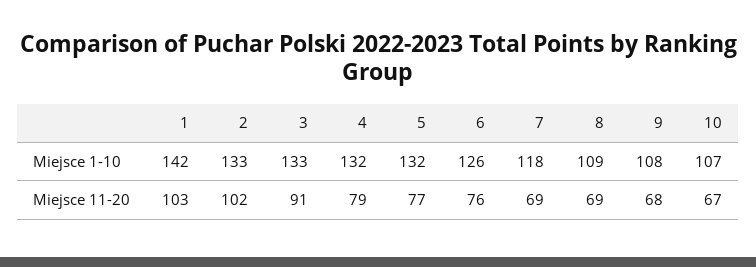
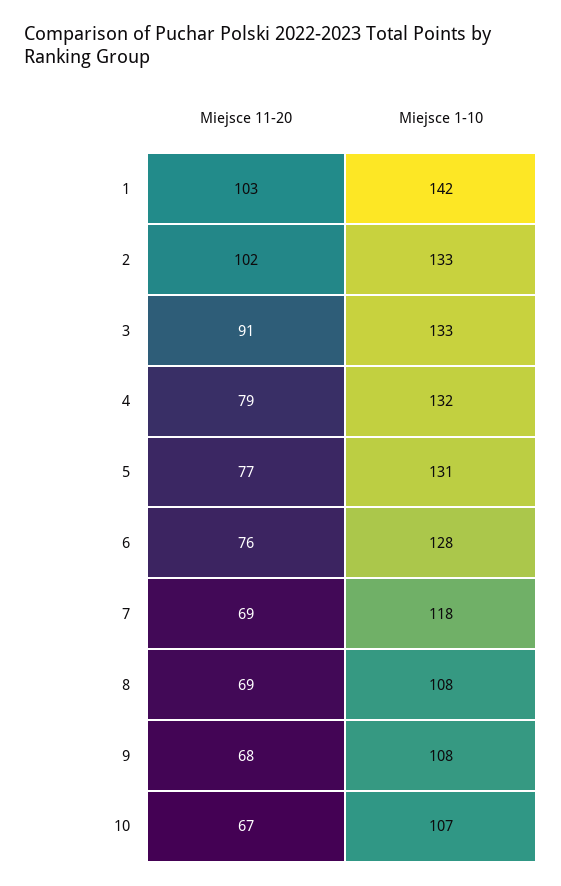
  {
    "1": {
      "Miejsce 1-10": 142,
      "Miejsce 11-20": 103
    },
    "2": {
      "Miejsce 1-10": 133,
      "Miejsce 11-20": 102
    },
    "3": {
      "Miejsce 1-10": 133,
      "Miejsce 11-20": 91
    },
    "4": {
      "Miejsce 1-10": 132,
      "Miejsce 11-20": 79
    },
    "5": {
-     "Miejsce 1-10": 132,
+     "Miejsce 1-10": 131,
      "Miejsce 11-20": 77
    },
    "6": {
-     "Miejsce 1-10": 126,
+     "Miejsce 1-10": 128,
      "Miejsce 11-20": 76
    },
    "7": {
      "Miejsce 1-10": 118,
      "Miejsce 11-20": 69
    },
    "8": {
-     "Miejsce 1-10": 109,
+     "Miejsce 1-10": 108,
      "Miejsce 11-20": 69
    },
    "9": {
      "Miejsce 1-10": 108,
      "Miejsce 11-20": 68
    },
    "10": {
      "Miejsce 1-10": 107,
      "Miejsce 11-20": 67
    }
  }

